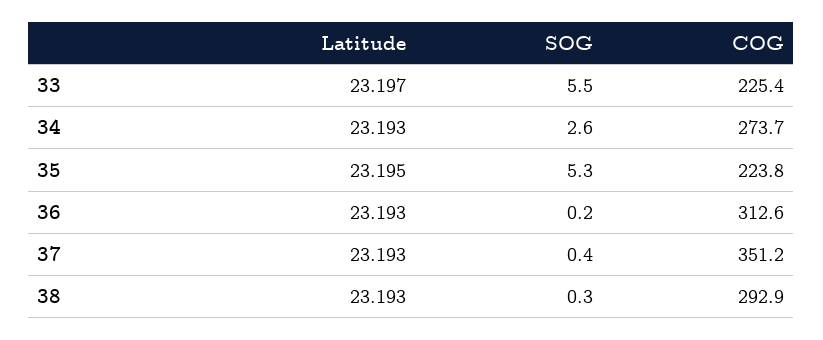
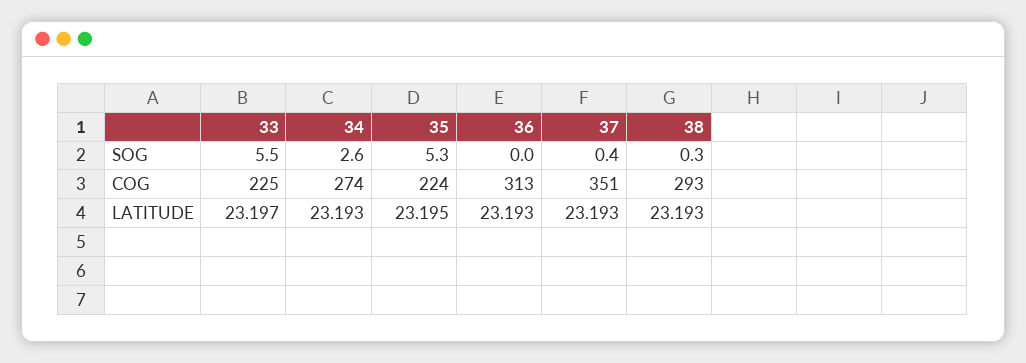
  {
    "Latitude": {
      "33": 23.197,
      "34": 23.193,
      "35": 23.195,
      "36": 23.193,
      "37": 23.193,
      "38": 23.193
    },
    "SOG": {
      "33": 5.5,
      "34": 2.6,
      "35": 5.3,
-     "36": 0.2,
+     "36": 0,
      "37": 0.4,
      "38": 0.3
    },
    "COG": {
      "33": 225.4,
      "34": 273.7,
      "35": 223.8,
      "36": 312.6,
      "37": 351.2,
      "38": 292.9
    }
  }

